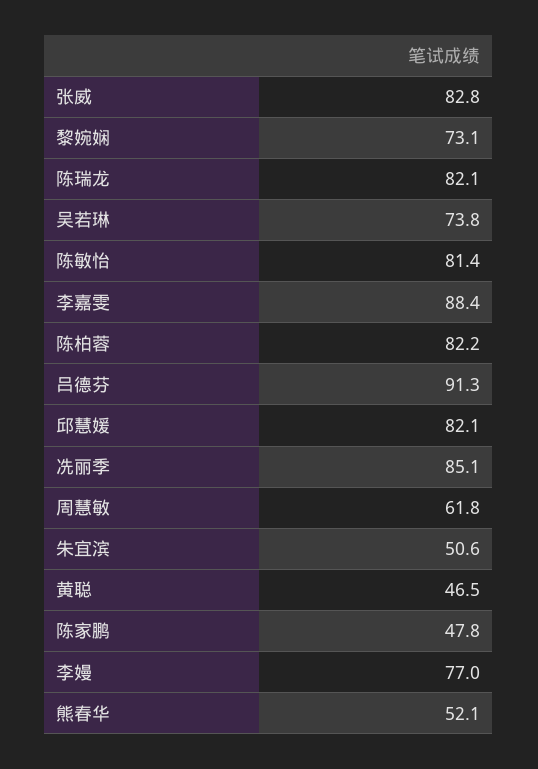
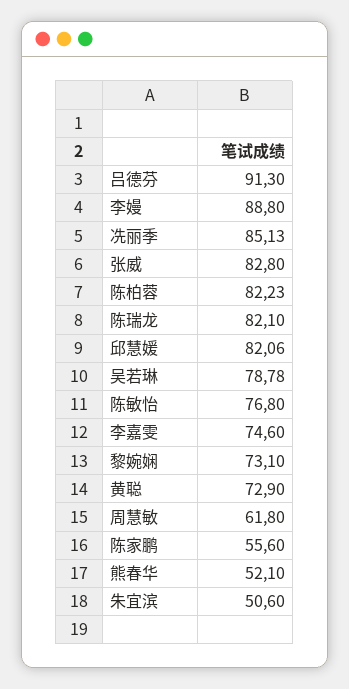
  {
    "张威": 82.8,
    "黎婉娴": 73.1,
    "陈瑞龙": 82.1,
-   "吴若琳": 73.8,
+   "吴若琳": 78.78,
-   "陈敏怡": 81.4,
+   "陈敏怡": 76.8,
-   "李嘉雯": 88.4,
+   "李嘉雯": 74.6,
    "陈柏蓉": 82.23,
    "吕德芬": 91.3,
    "邱慧媛": 82.06,
    "冼丽季": 85.13,
    "周慧敏": 61.8,
    "朱宜滨": 50.6,
-   "黄聪": 46.5,
+   "黄聪": 72.9,
-   "陈家鹏": 47.8,
+   "陈家鹏": 55.6,
-   "李嫚": 77,
+   "李嫚": 88.8,
    "熊春华": 52.1
  }

